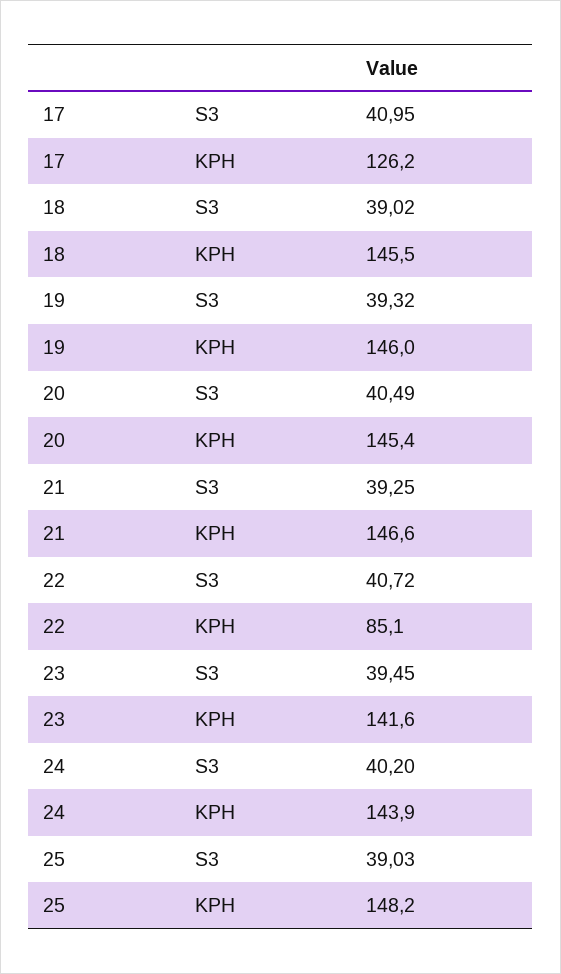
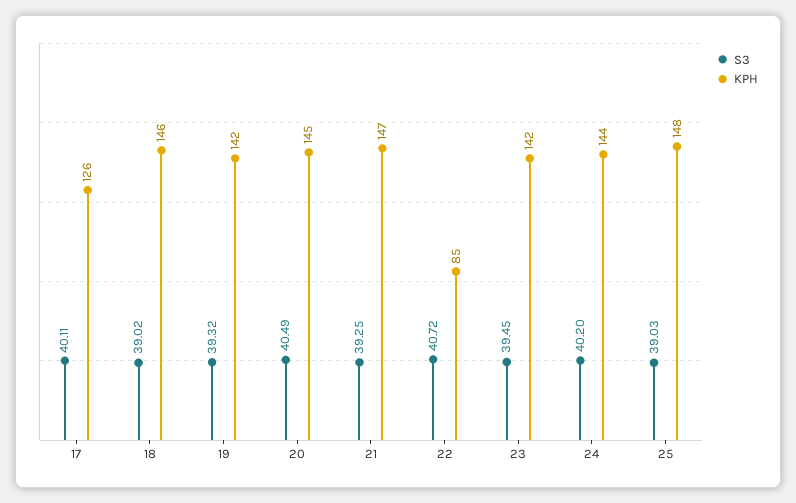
  {
    "S3": {
-     "17": 40.95,
+     "17": 40.11,
      "18": 39.02,
      "19": 39.32,
      "20": 40.49,
      "21": 39.25,
      "22": 40.72,
      "23": 39.45,
      "24": 40.2,
      "25": 39.03
    },
    "KPH": {
      "17": 126.2,
      "18": 145.5,
-     "19": 146,
+     "19": 142,
      "20": 145.4,
      "21": 146.6,
      "22": 85.1,
      "23": 141.6,
      "24": 143.9,
      "25": 148.2
    }
  }

